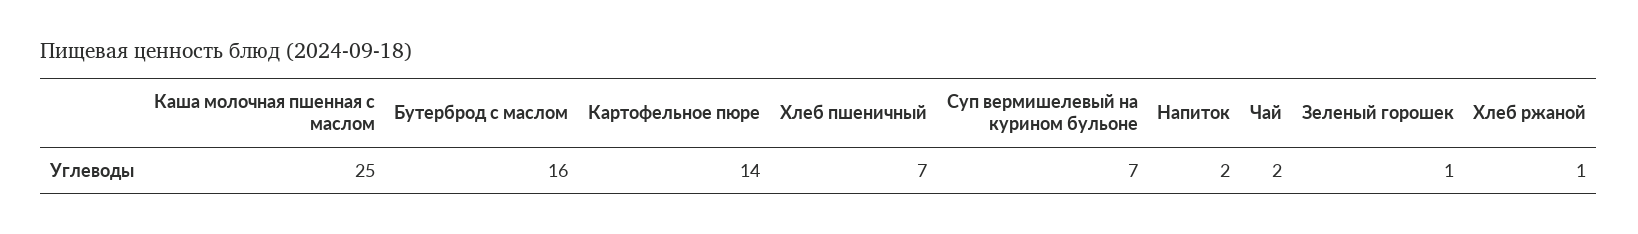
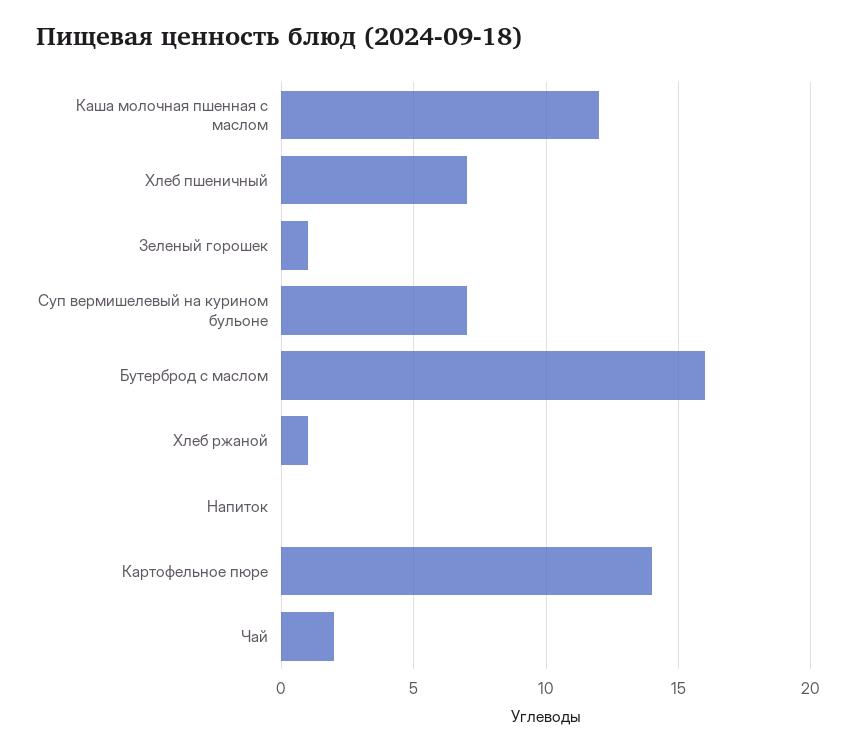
  {
-   "Каша молочная пшенная с маслом": 25,
+   "Каша молочная пшенная с маслом": 12,
    "Бутерброд с маслом": 16,
    "Картофельное пюре": 14,
    "Хлеб пшеничный": 7,
    "Суп вермишелевый на курином бульоне": 7,
-   "Напиток": 2,
+   "Напиток": 0,
    "Чай": 2,
    "Зеленый горошек": 1,
    "Хлеб ржаной": 1
  }

